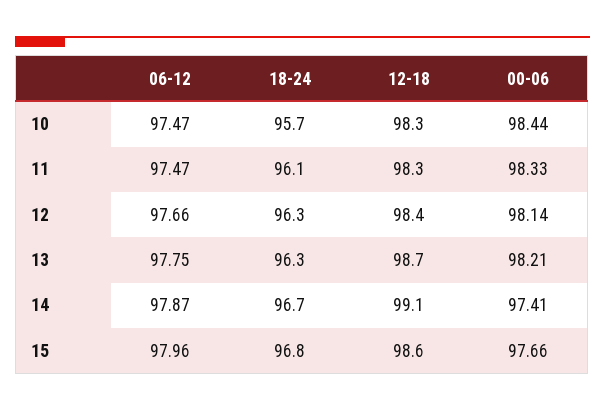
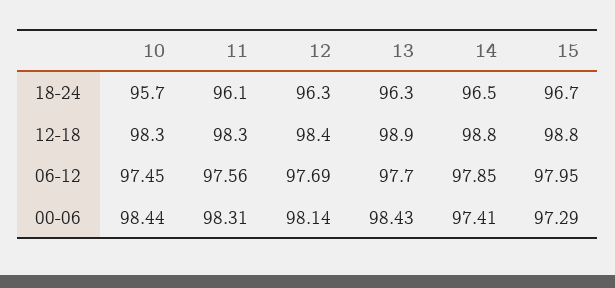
  {
    "06-12": {
-     "10": 97.47,
+     "10": 97.45,
-     "11": 97.47,
+     "11": 97.56,
-     "12": 97.66,
+     "12": 97.69,
-     "13": 97.75,
+     "13": 97.7,
-     "14": 97.87,
+     "14": 97.85,
-     "15": 97.96
+     "15": 97.95
    },
    "18-24": {
      "10": 95.7,
      "11": 96.1,
      "12": 96.3,
      "13": 96.3,
-     "14": 96.7,
+     "14": 96.5,
-     "15": 96.8
+     "15": 96.7
    },
    "12-18": {
      "10": 98.3,
      "11": 98.3,
      "12": 98.4,
-     "13": 98.7,
+     "13": 98.9,
-     "14": 99.1,
+     "14": 98.8,
-     "15": 98.6
+     "15": 98.8
    },
    "00-06": {
      "10": 98.44,
-     "11": 98.33,
+     "11": 98.31,
      "12": 98.14,
-     "13": 98.21,
+     "13": 98.43,
      "14": 97.41,
-     "15": 97.66
+     "15": 97.29
    }
  }

